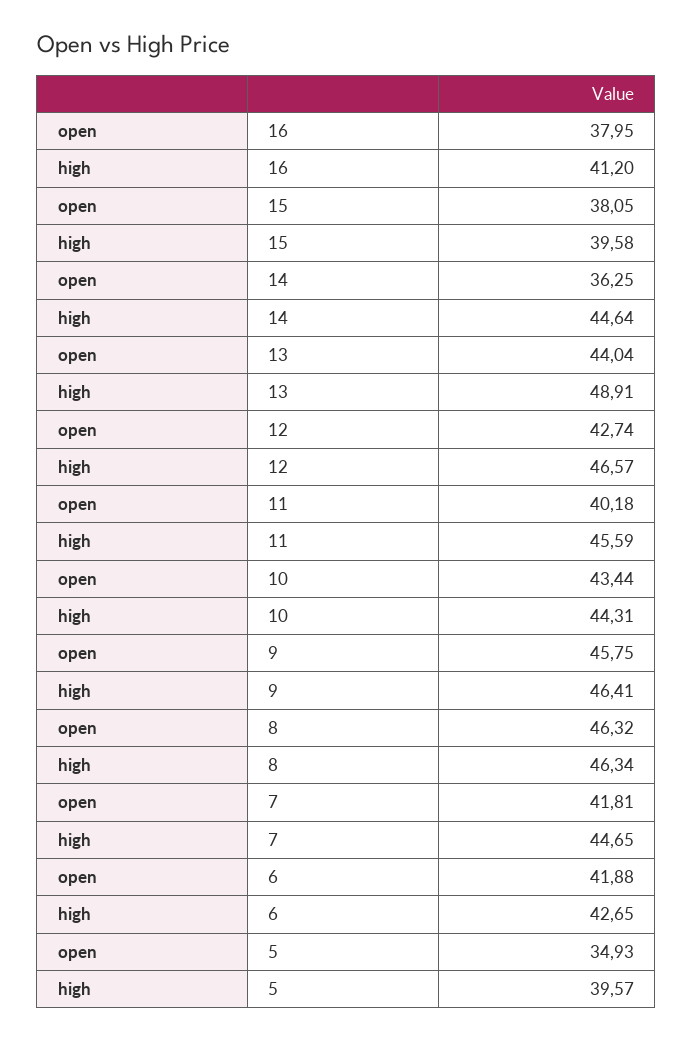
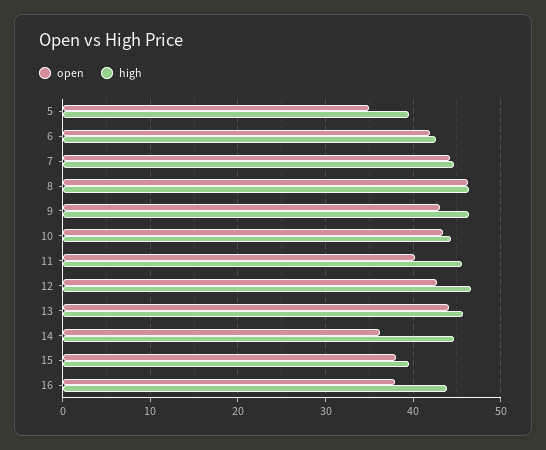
  {
    "open": {
      "16": 37.95,
      "15": 38.05,
      "14": 36.25,
      "13": 44.04,
      "12": 42.74,
      "11": 40.18,
      "10": 43.44,
-     "9": 45.75,
+     "9": 43,
      "8": 46.32,
-     "7": 41.81,
+     "7": 44,
      "6": 41.88,
      "5": 34.93
    },
    "high": {
-     "16": 41.2,
+     "16": 44,
      "15": 39.58,
      "14": 44.64,
-     "13": 48.91,
+     "13": 46,
      "12": 46.57,
      "11": 45.59,
      "10": 44.31,
      "9": 46.41,
      "8": 46.34,
      "7": 44.65,
      "6": 42.65,
      "5": 39.57
    }
  }

